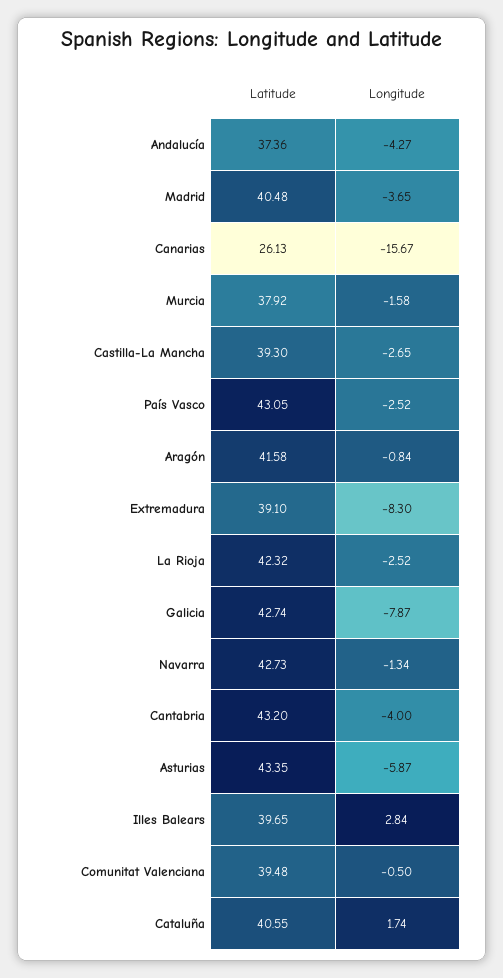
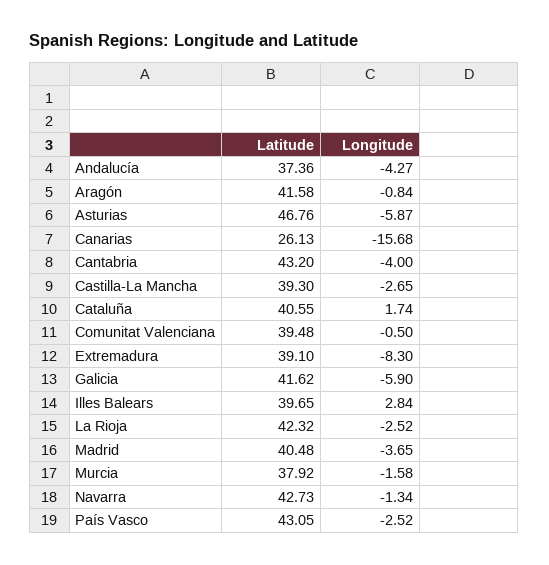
  {
    "Latitude": {
      "Andalucía": 37.36,
      "Madrid": 40.48,
      "Canarias": 26.13,
      "Murcia": 37.92,
      "Castilla-La Mancha": 39.3,
      "País Vasco": 43.05,
      "Aragón": 41.58,
      "Extremadura": 39.1,
      "La Rioja": 42.32,
-     "Galicia": 42.74,
+     "Galicia": 41.62,
      "Navarra": 42.73,
      "Cantabria": 43.2,
-     "Asturias": 43.35,
+     "Asturias": 46.76,
      "Illes Balears": 39.65,
      "Comunitat Valenciana": 39.48,
      "Cataluña": 40.55
    },
    "Longitude": {
      "Andalucía": -4.27,
      "Madrid": -3.65,
-     "Canarias": -15.67,
+     "Canarias": -15.68,
      "Murcia": -1.58,
      "Castilla-La Mancha": -2.65,
      "País Vasco": -2.52,
      "Aragón": -0.84,
      "Extremadura": -8.3,
      "La Rioja": -2.52,
-     "Galicia": -7.87,
+     "Galicia": -5.9,
      "Navarra": -1.34,
      "Cantabria": -4,
      "Asturias": -5.87,
      "Illes Balears": 2.84,
      "Comunitat Valenciana": -0.5,
      "Cataluña": 1.74
    }
  }

